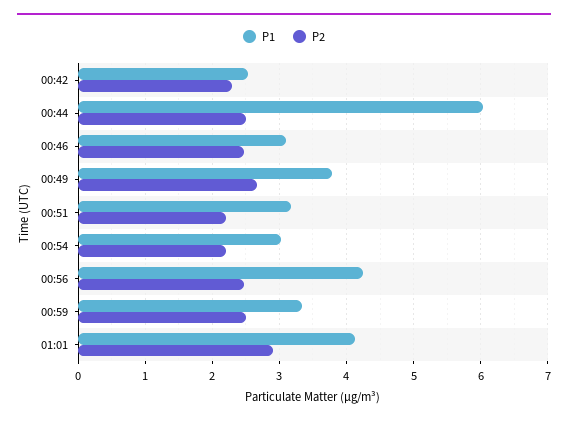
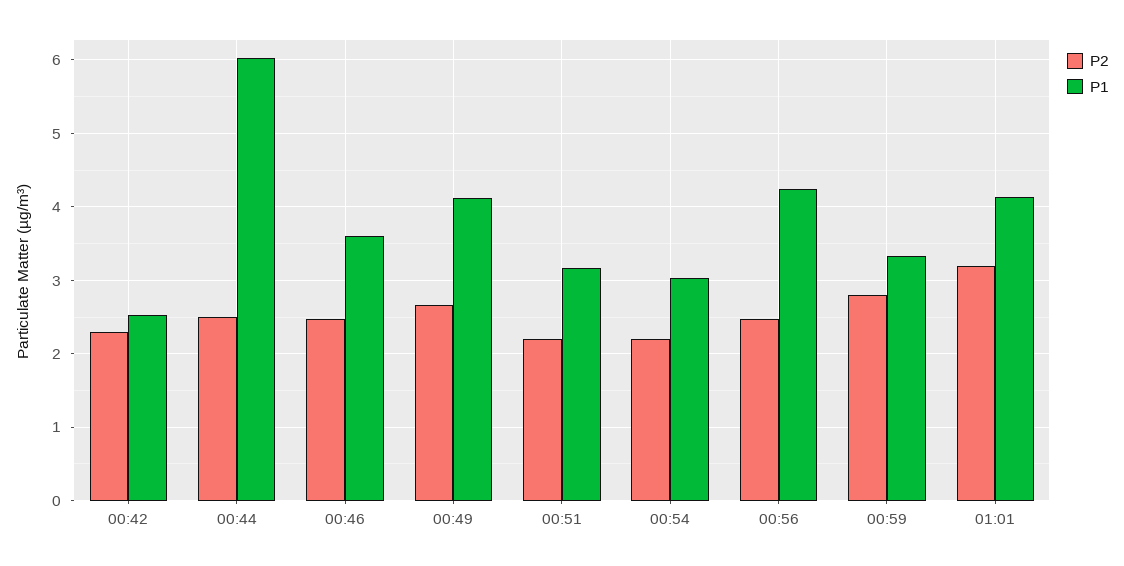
  {
    "P1": {
      "00:42": 2.5,
      "00:44": 6,
-     "00:46": 3.1,
+     "00:46": 3.6,
-     "00:49": 3.8,
+     "00:49": 4.1,
      "00:51": 3.2,
      "00:54": 3,
      "00:56": 4.3,
      "00:59": 3.3,
      "01:01": 4.1
    },
    "P2": {
      "00:42": 2.3,
      "00:44": 2.5,
      "00:46": 2.5,
      "00:49": 2.7,
      "00:51": 2.2,
      "00:54": 2.2,
      "00:56": 2.5,
-     "00:59": 2.5,
+     "00:59": 2.8,
-     "01:01": 2.9
+     "01:01": 3.2
    }
  }

